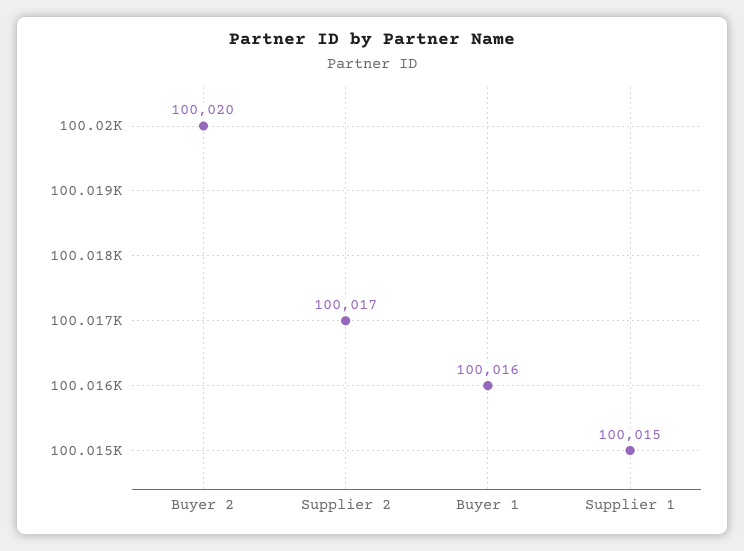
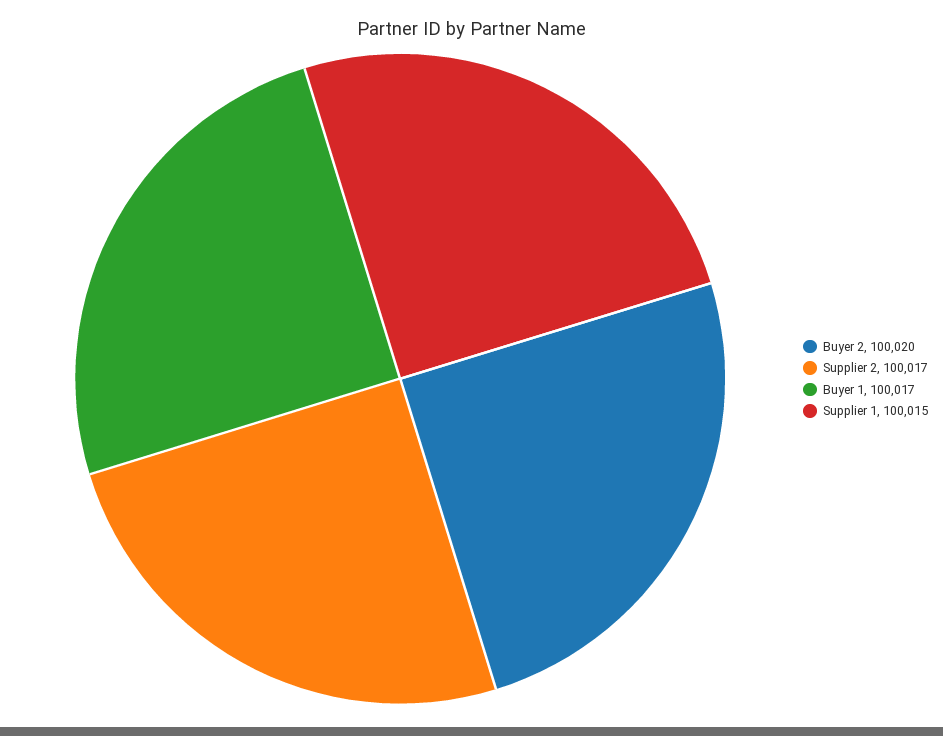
  {
    "Buyer 2": 100020,
    "Supplier 2": 100017,
-   "Buyer 1": 100016,
+   "Buyer 1": 100017,
    "Supplier 1": 100015
  }

